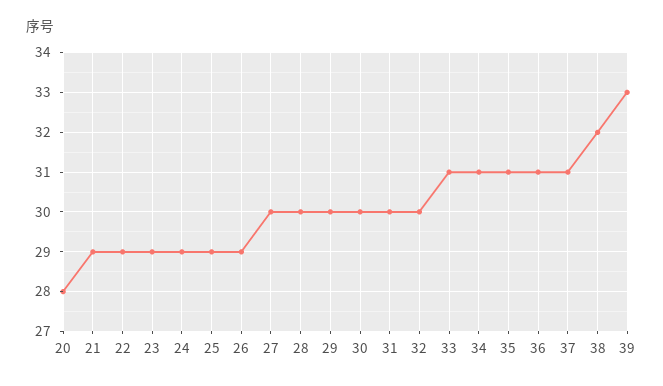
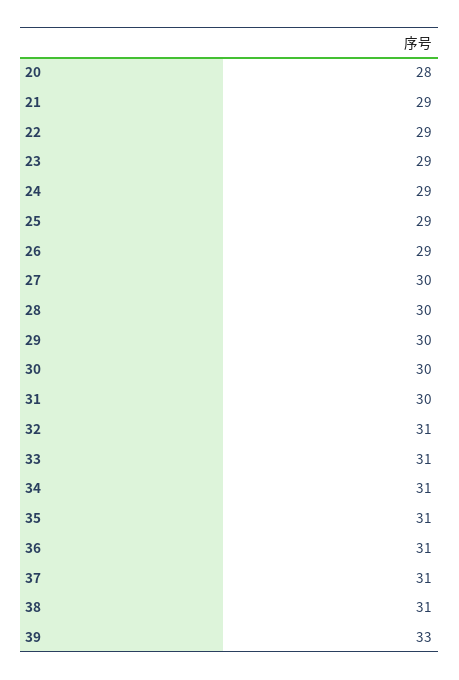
  {
    "20": 28,
    "21": 29,
    "22": 29,
    "23": 29,
    "24": 29,
    "25": 29,
    "26": 29,
    "27": 30,
    "28": 30,
    "29": 30,
    "30": 30,
    "31": 30,
-   "32": 30,
+   "32": 31,
    "33": 31,
    "34": 31,
    "35": 31,
    "36": 31,
    "37": 31,
-   "38": 32,
+   "38": 31,
    "39": 33
  }

